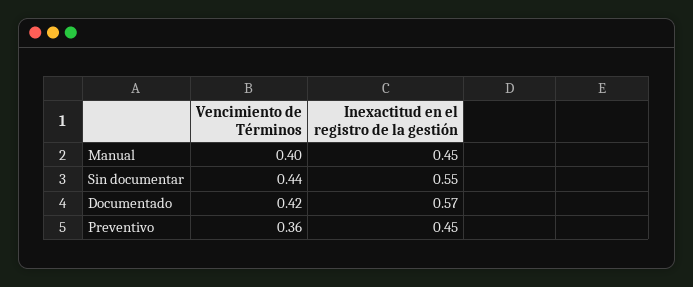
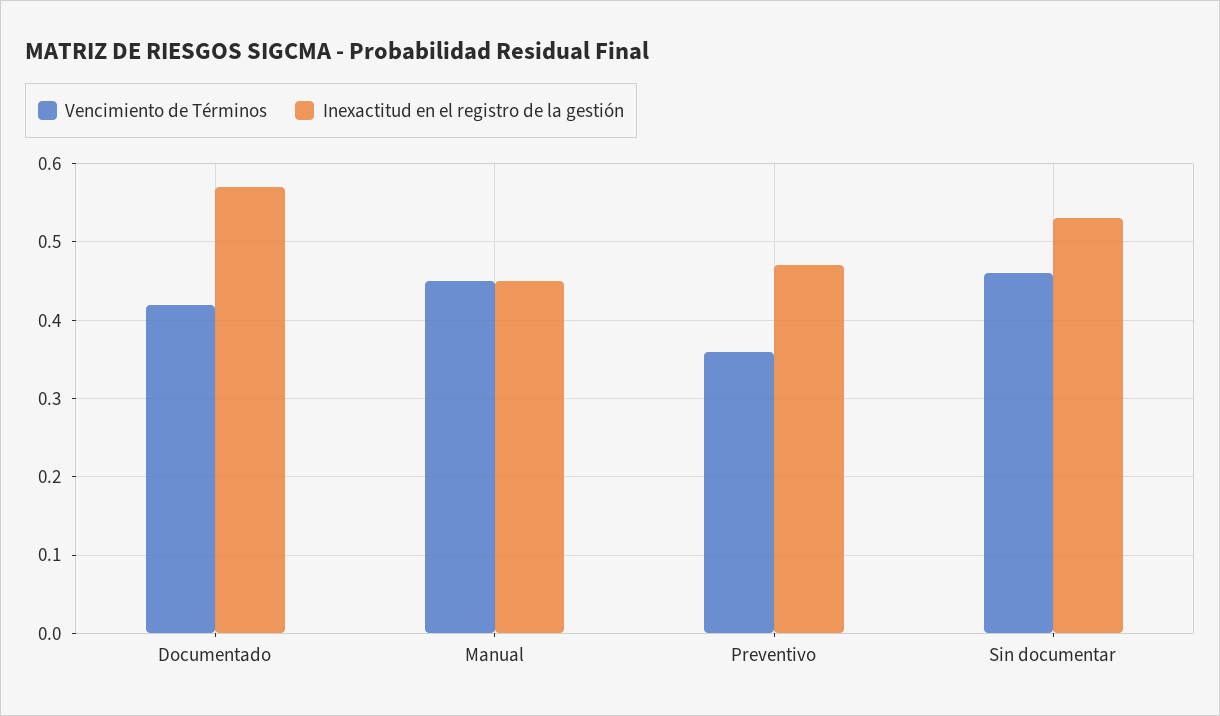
  {
    "Vencimiento de Términos": {
-     "Manual": 0.4,
+     "Manual": 0.45,
-     "Sin documentar": 0.44,
+     "Sin documentar": 0.46,
      "Documentado": 0.42,
      "Preventivo": 0.36
    },
    "Inexactitud en el registro de la gestión": {
      "Manual": 0.45,
-     "Sin documentar": 0.55,
+     "Sin documentar": 0.53,
      "Documentado": 0.57,
-     "Preventivo": 0.45
+     "Preventivo": 0.47
    }
  }

